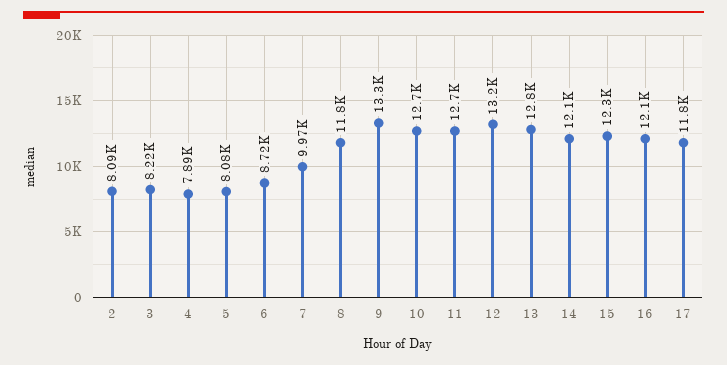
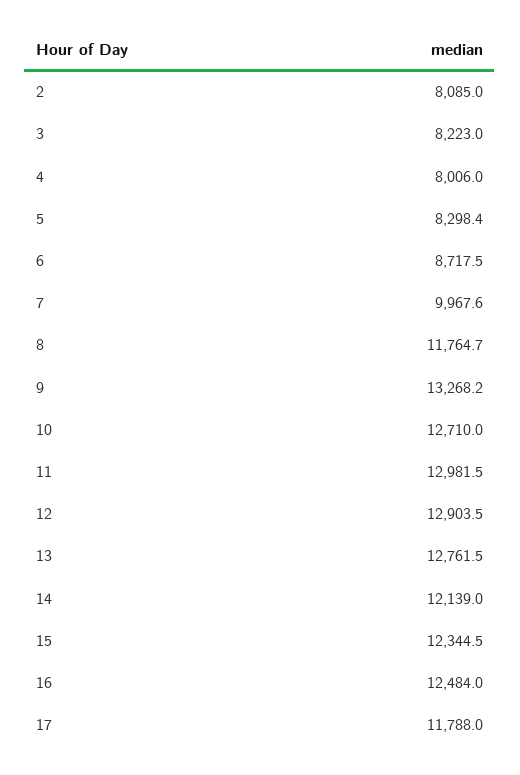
  {
    "2": 8085,
    "3": 8223,
-   "4": 7890,
+   "4": 8006,
-   "5": 8080,
+   "5": 8298.4,
    "6": 8717.5,
    "7": 9967.6,
    "8": 11764.7,
    "9": 13268.2,
    "10": 12710,
-   "11": 12700,
+   "11": 12981.5,
-   "12": 13200,
+   "12": 12903.5,
    "13": 12761.5,
    "14": 12139,
    "15": 12344.5,
-   "16": 12100,
+   "16": 12484,
    "17": 11788
  }

